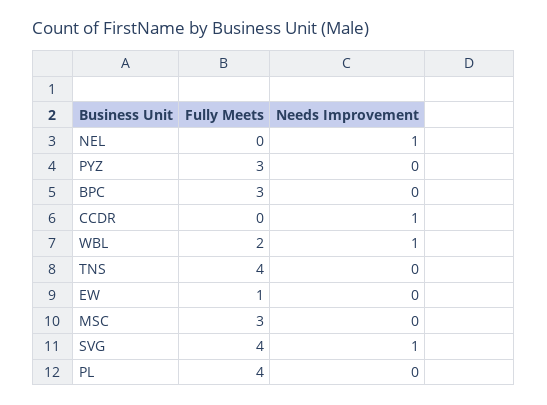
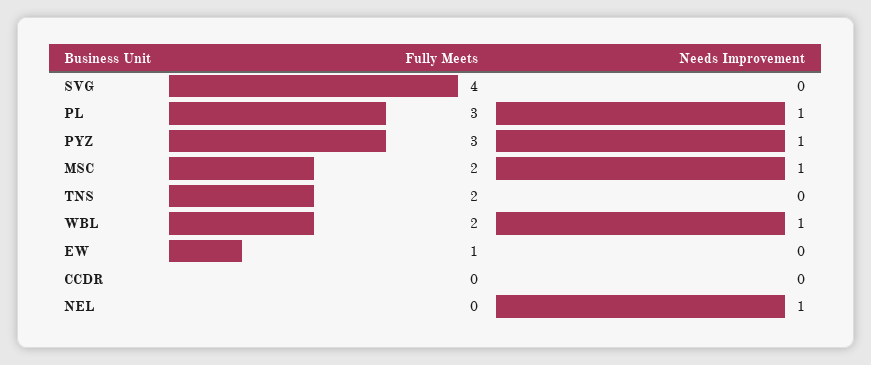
  {
    "Fully Meets": {
      "NEL": 0,
      "PYZ": 3,
-     "BPC": 3,
      "CCDR": 0,
      "WBL": 2,
-     "TNS": 4,
+     "TNS": 2,
      "EW": 1,
-     "MSC": 3,
+     "MSC": 2,
      "SVG": 4,
-     "PL": 4
+     "PL": 3
    },
    "Needs Improvement": {
      "NEL": 1,
-     "PYZ": 0,
+     "PYZ": 1,
-     "BPC": 0,
-     "CCDR": 1,
+     "CCDR": 0,
      "WBL": 1,
      "TNS": 0,
      "EW": 0,
-     "MSC": 0,
+     "MSC": 1,
-     "SVG": 1,
+     "SVG": 0,
-     "PL": 0
+     "PL": 1
    }
  }

